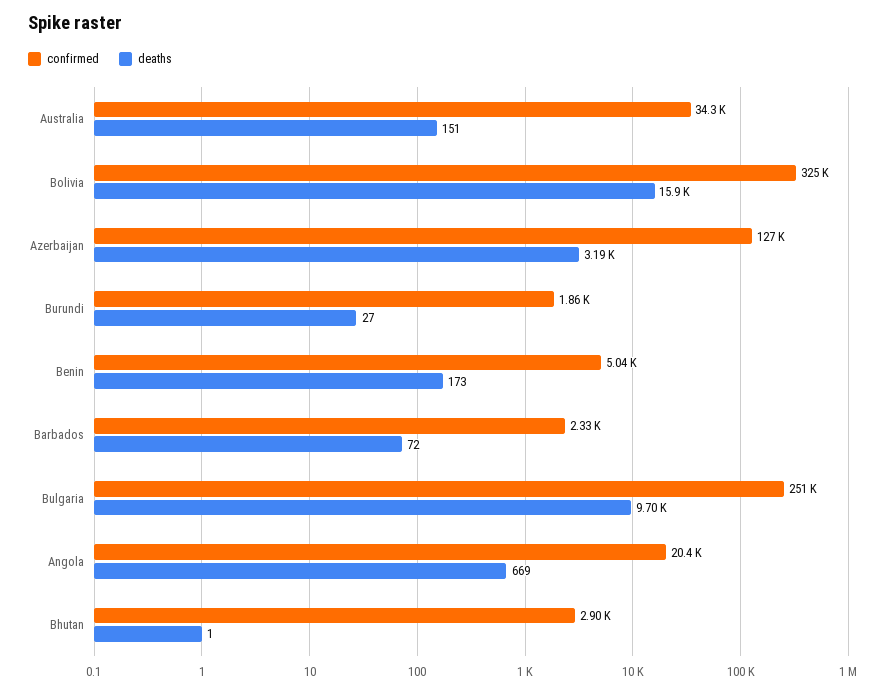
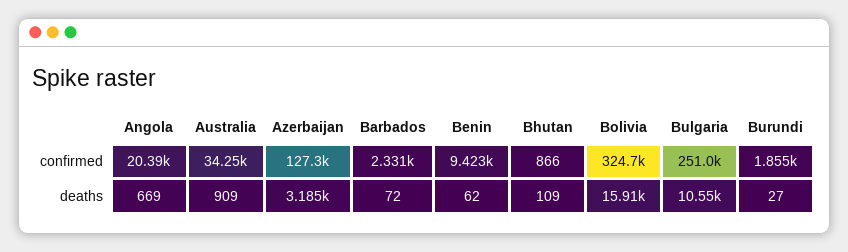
  {
    "confirmed": {
      "Australia": 34250,
      "Bolivia": 324700,
      "Azerbaijan": 127300,
      "Burundi": 1855,
-     "Benin": 5040,
+     "Benin": 9423,
      "Barbados": 2331,
      "Bulgaria": 251000,
      "Angola": 20390,
-     "Bhutan": 2900
+     "Bhutan": 866
    },
    "deaths": {
-     "Australia": 151,
+     "Australia": 909,
      "Bolivia": 15910,
      "Azerbaijan": 3185,
      "Burundi": 27,
-     "Benin": 173,
+     "Benin": 62,
      "Barbados": 72,
-     "Bulgaria": 9700,
+     "Bulgaria": 10550,
      "Angola": 669,
-     "Bhutan": 1
+     "Bhutan": 109
    }
  }

